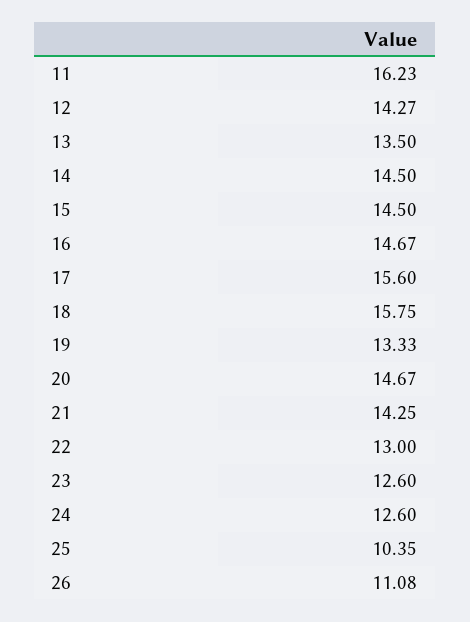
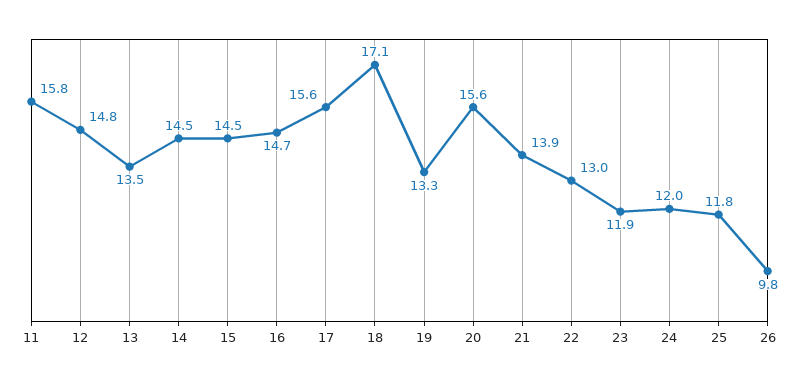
  {
-   "11": 16.23,
+   "11": 15.8,
-   "12": 14.27,
+   "12": 14.8,
    "13": 13.5,
    "14": 14.5,
    "15": 14.5,
    "16": 14.67,
    "17": 15.6,
-   "18": 15.75,
+   "18": 17.1,
    "19": 13.33,
-   "20": 14.67,
+   "20": 15.6,
-   "21": 14.25,
+   "21": 13.9,
    "22": 13,
-   "23": 12.6,
+   "23": 11.9,
-   "24": 12.6,
+   "24": 12,
-   "25": 10.35,
+   "25": 11.8,
-   "26": 11.08
+   "26": 9.8
  }

